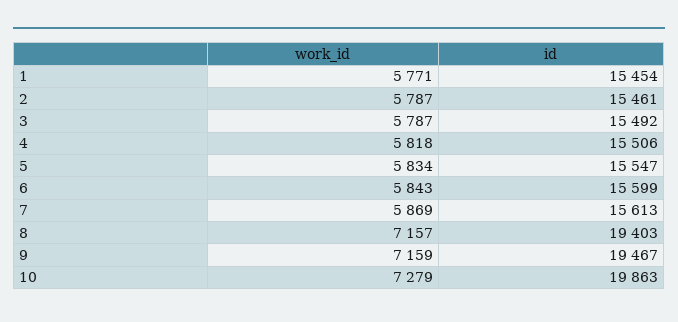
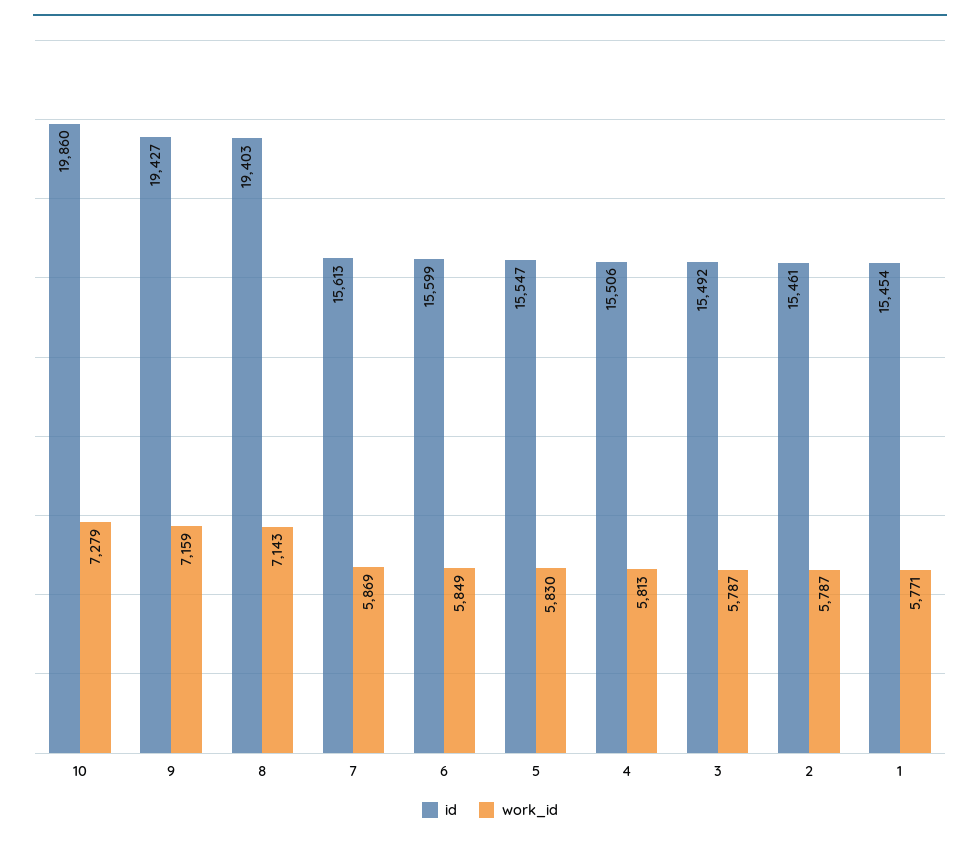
  {
    "work_id": {
      "1": 5771,
      "2": 5787,
      "3": 5787,
-     "4": 5818,
+     "4": 5813,
-     "5": 5834,
+     "5": 5830,
-     "6": 5843,
+     "6": 5849,
      "7": 5869,
-     "8": 7157,
+     "8": 7143,
      "9": 7159,
      "10": 7279
    },
    "id": {
      "1": 15454,
      "2": 15461,
      "3": 15492,
      "4": 15506,
      "5": 15547,
      "6": 15599,
      "7": 15613,
      "8": 19403,
-     "9": 19467,
+     "9": 19427,
-     "10": 19863
+     "10": 19860
    }
  }

